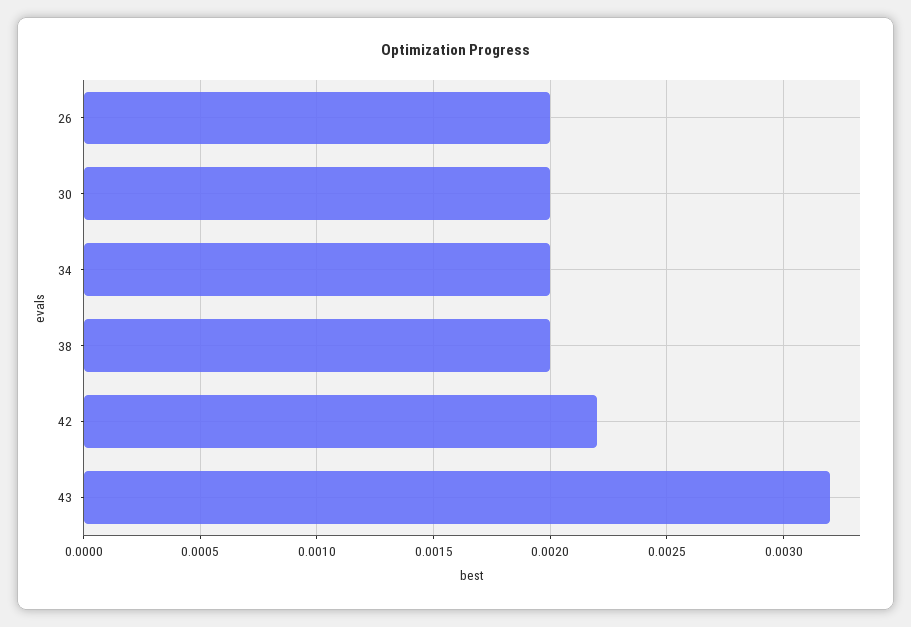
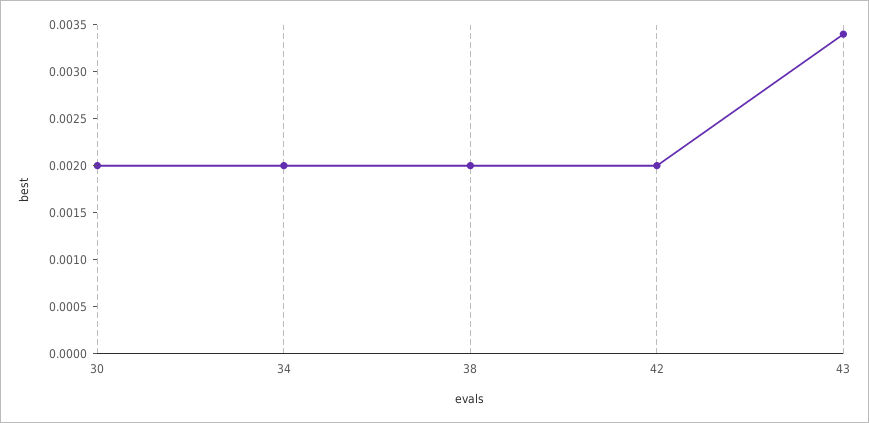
  {
-   "26": 0.002,
    "30": 0.002,
    "34": 0.002,
    "38": 0.002,
-   "42": 0.0022,
+   "42": 0.002,
-   "43": 0.0032
+   "43": 0.0034
  }

